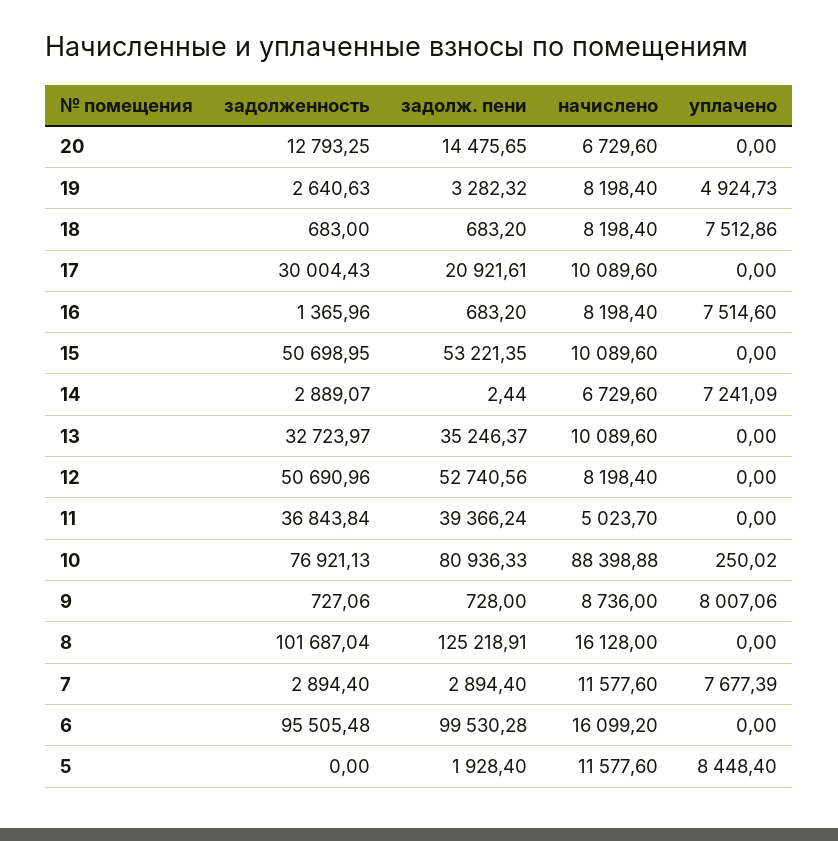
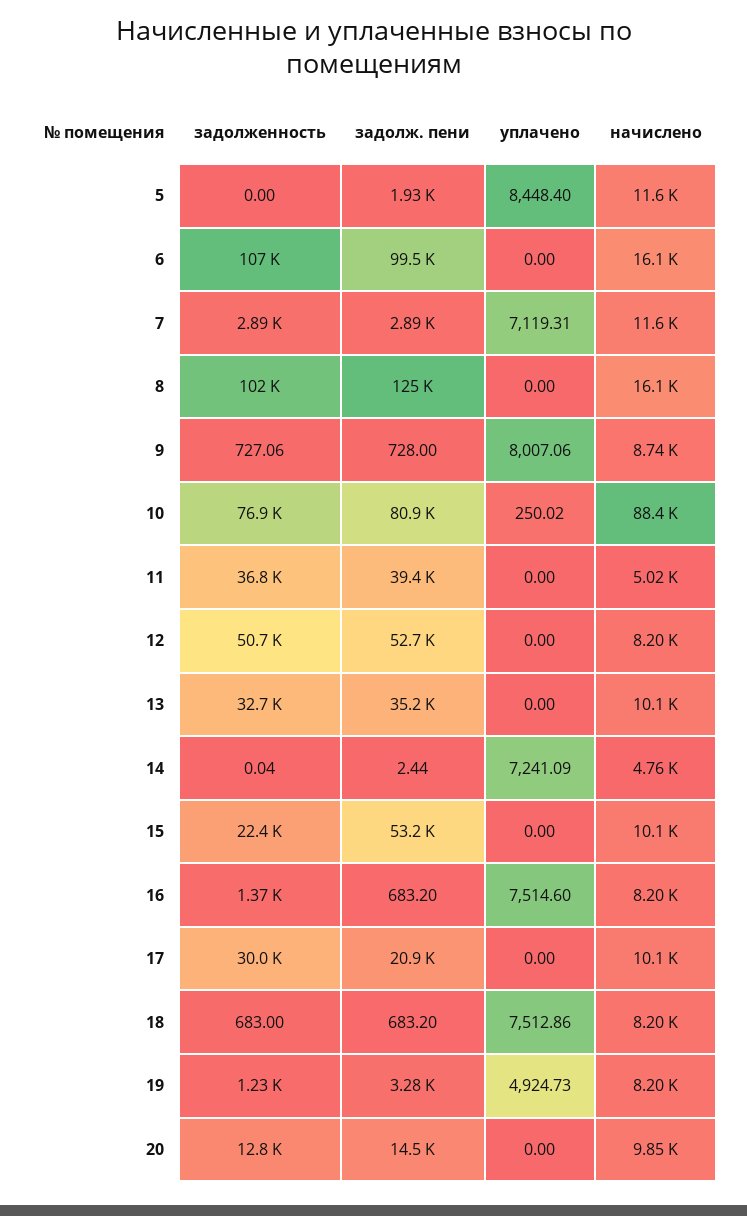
  {
    "задолженность": {
      "20": 12793.25,
-     "19": 2640.63,
+     "19": 1230,
      "18": 683,
      "17": 30004.43,
      "16": 1365.96,
-     "15": 50698.95,
+     "15": 22400,
-     "14": 2889.07,
+     "14": 0.04,
      "13": 32723.97,
      "12": 50690.96,
      "11": 36843.84,
      "10": 76921.13,
      "9": 727.06,
      "8": 101687.04,
      "7": 2894.4,
-     "6": 95505.48,
+     "6": 107000,
      "5": 0
    },
    "задолж. пени": {
      "20": 14475.65,
      "19": 3282.32,
      "18": 683.2,
      "17": 20921.61,
      "16": 683.2,
      "15": 53221.35,
      "14": 2.44,
      "13": 35246.37,
      "12": 52740.56,
      "11": 39366.24,
      "10": 80936.33,
      "9": 728,
      "8": 125218.91,
      "7": 2894.4,
      "6": 99530.28,
      "5": 1928.4
    },
    "начислено": {
-     "20": 6729.6,
+     "20": 9850,
      "19": 8198.4,
      "18": 8198.4,
      "17": 10089.6,
      "16": 8198.4,
      "15": 10089.6,
-     "14": 6729.6,
+     "14": 4760,
      "13": 10089.6,
      "12": 8198.4,
      "11": 5023.7,
      "10": 88398.88,
      "9": 8736,
      "8": 16128,
      "7": 11577.6,
      "6": 16099.2,
      "5": 11577.6
    },
    "уплачено": {
      "20": 0,
      "19": 4924.73,
      "18": 7512.86,
      "17": 0,
      "16": 7514.6,
      "15": 0,
      "14": 7241.09,
      "13": 0,
      "12": 0,
      "11": 0,
      "10": 250.02,
      "9": 8007.06,
      "8": 0,
-     "7": 7677.39,
+     "7": 7119.31,
      "6": 0,
      "5": 8448.4
    }
  }

